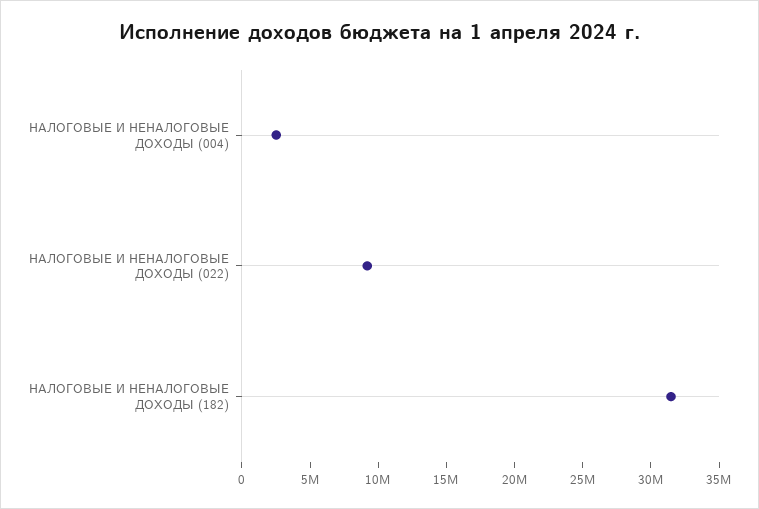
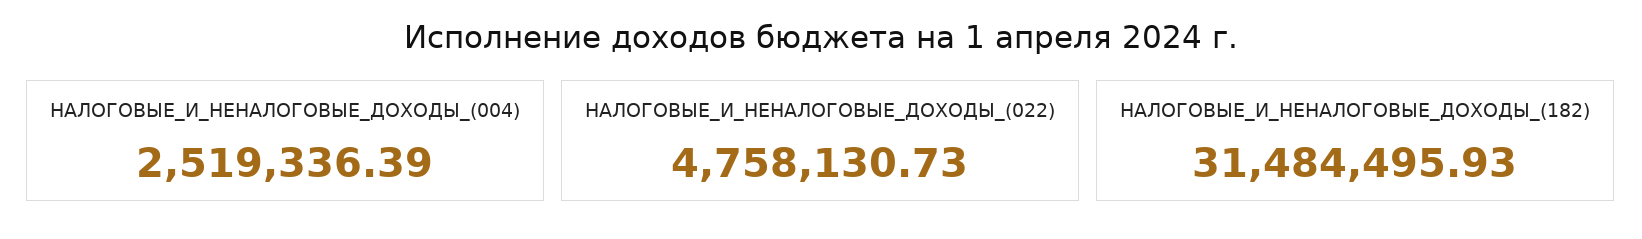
  {
    "НАЛОГОВЫЕ И НЕНАЛОГОВЫЕ ДОХОДЫ (004)": 2519336.39,
-   "НАЛОГОВЫЕ И НЕНАЛОГОВЫЕ ДОХОДЫ (022)": 9000000,
+   "НАЛОГОВЫЕ И НЕНАЛОГОВЫЕ ДОХОДЫ (022)": 4758130.73,
    "НАЛОГОВЫЕ И НЕНАЛОГОВЫЕ ДОХОДЫ (182)": 31484495.93
  }

